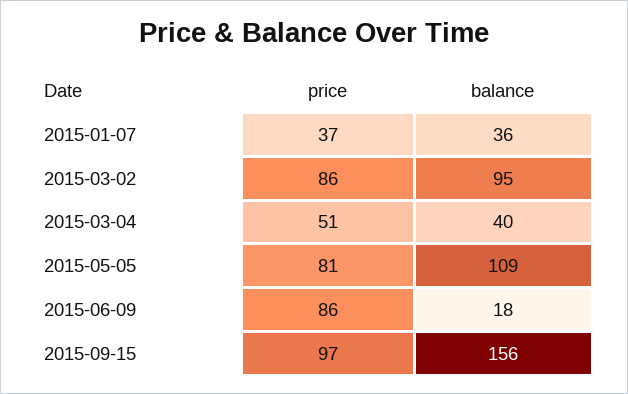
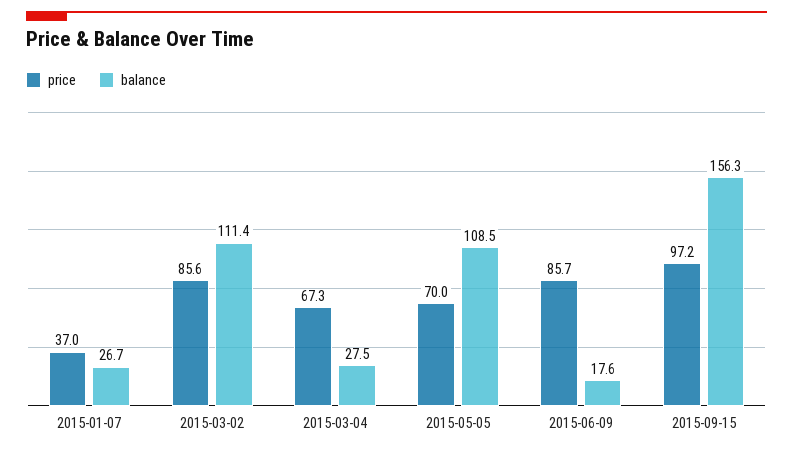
  {
    "price": {
      "2015-01-07": 37,
      "2015-03-02": 85.6,
-     "2015-03-04": 51,
+     "2015-03-04": 67.3,
-     "2015-05-05": 81,
+     "2015-05-05": 70,
      "2015-06-09": 85.7,
      "2015-09-15": 97.2
    },
    "balance": {
-     "2015-01-07": 36,
+     "2015-01-07": 26.7,
-     "2015-03-02": 95,
+     "2015-03-02": 111.4,
-     "2015-03-04": 40,
+     "2015-03-04": 27.5,
      "2015-05-05": 108.5,
      "2015-06-09": 17.6,
      "2015-09-15": 156.3
    }
  }

